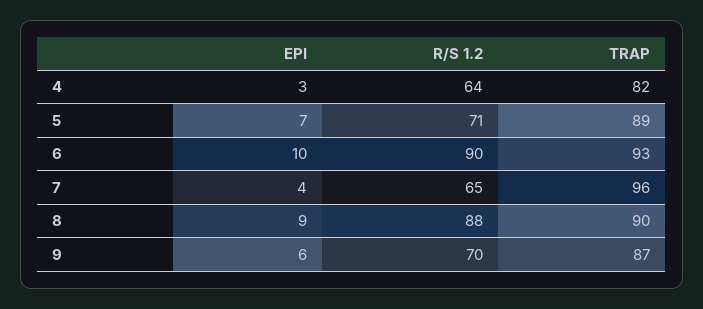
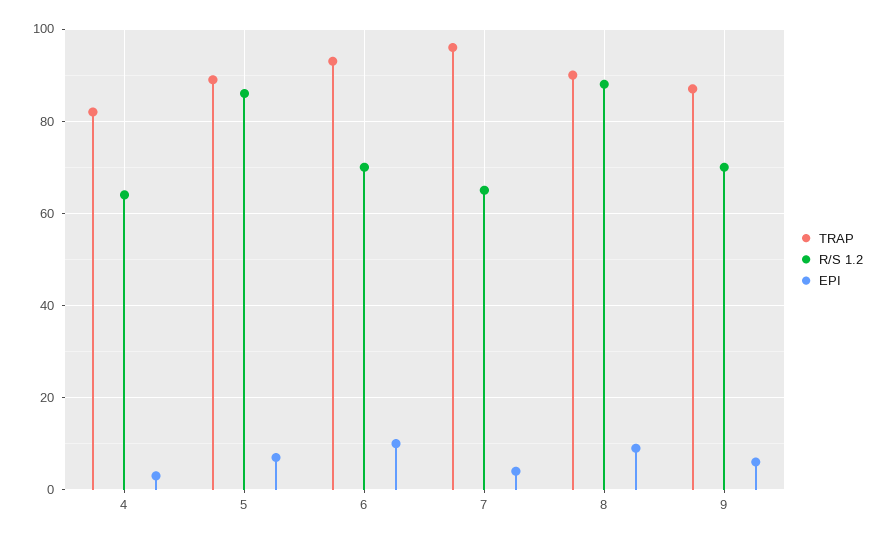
  {
    "EPI": {
      "4": 3,
      "5": 7,
      "6": 10,
      "7": 4,
      "8": 9,
      "9": 6
    },
    "R/S 1.2": {
      "4": 64,
-     "5": 71,
+     "5": 85,
-     "6": 90,
+     "6": 70,
      "7": 65,
      "8": 88,
      "9": 70
    },
    "TRAP": {
      "4": 82,
      "5": 89,
      "6": 93,
      "7": 96,
      "8": 90,
      "9": 87
    }
  }

